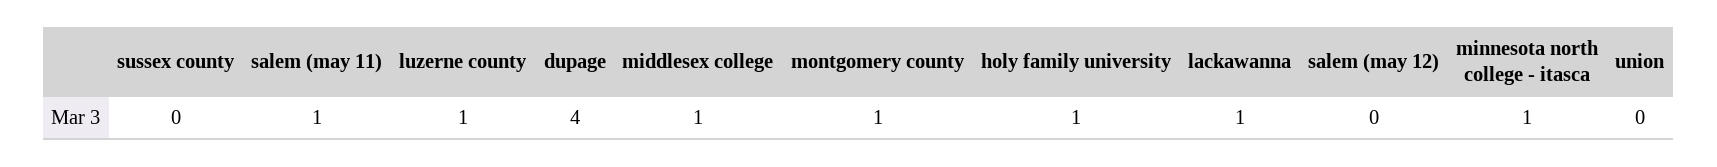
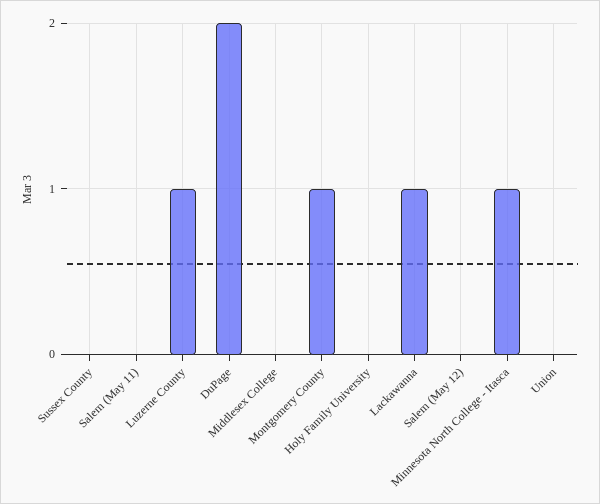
  {
    "sussex county": 0,
-   "salem (may 11)": 1,
+   "salem (may 11)": 0,
    "luzerne county": 1,
-   "dupage": 4,
+   "dupage": 2,
-   "middlesex college": 1,
+   "middlesex college": 0,
    "montgomery county": 1,
-   "holy family university": 1,
+   "holy family university": 0,
    "lackawanna": 1,
    "salem (may 12)": 0,
    "minnesota north college - itasca": 1,
    "union": 0
  }

